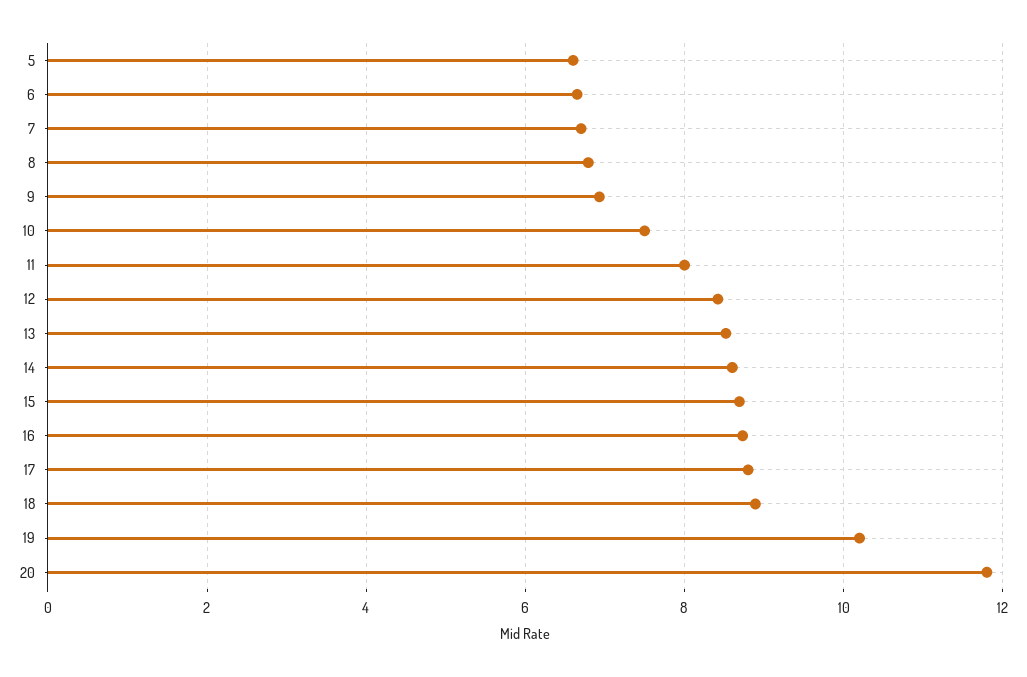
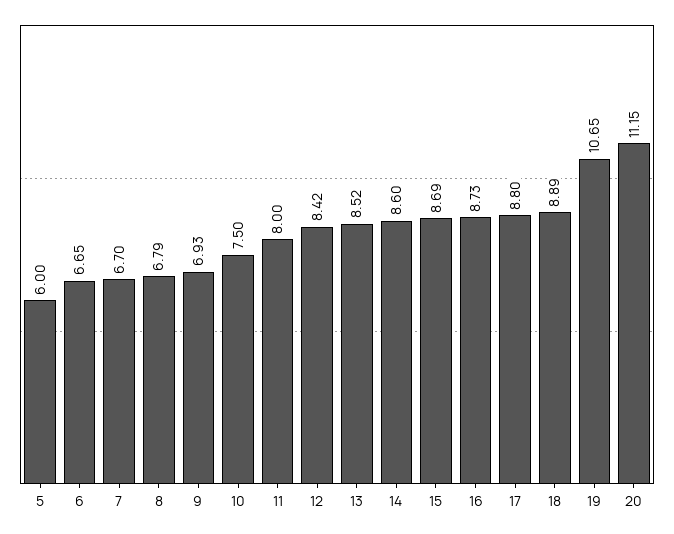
  {
-   "5": 6.6,
+   "5": 6,
    "6": 6.65,
    "7": 6.7,
    "8": 6.79,
    "9": 6.93,
    "10": 7.5,
    "11": 8,
    "12": 8.42,
    "13": 8.52,
    "14": 8.6,
    "15": 8.69,
    "16": 8.73,
    "17": 8.8,
    "18": 8.89,
-   "19": 10.2,
+   "19": 10.65,
-   "20": 11.8
+   "20": 11.15
  }

